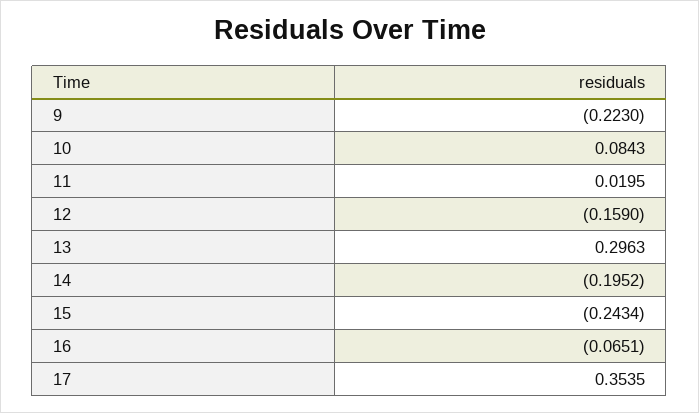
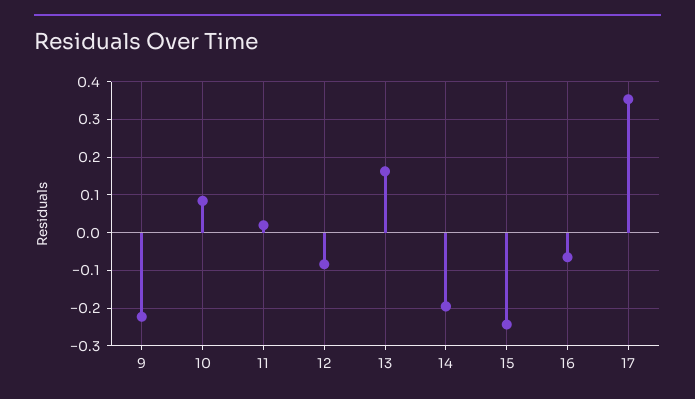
  {
    "9": -0.223,
    "10": 0.0843,
    "11": 0.0195,
-   "12": -0.159,
+   "12": -0.08,
-   "13": 0.2963,
+   "13": 0.16,
    "14": -0.1952,
    "15": -0.2434,
    "16": -0.0651,
    "17": 0.3535
  }

